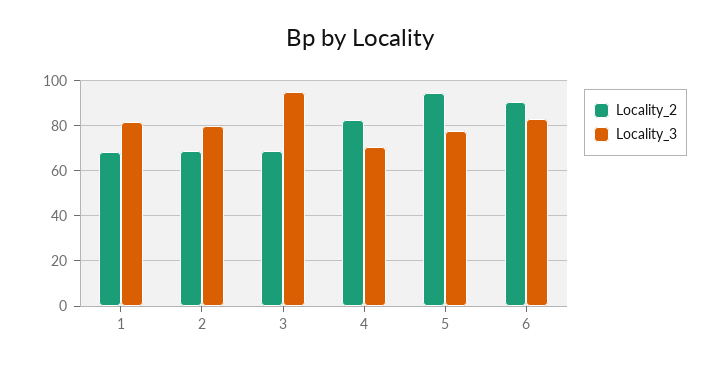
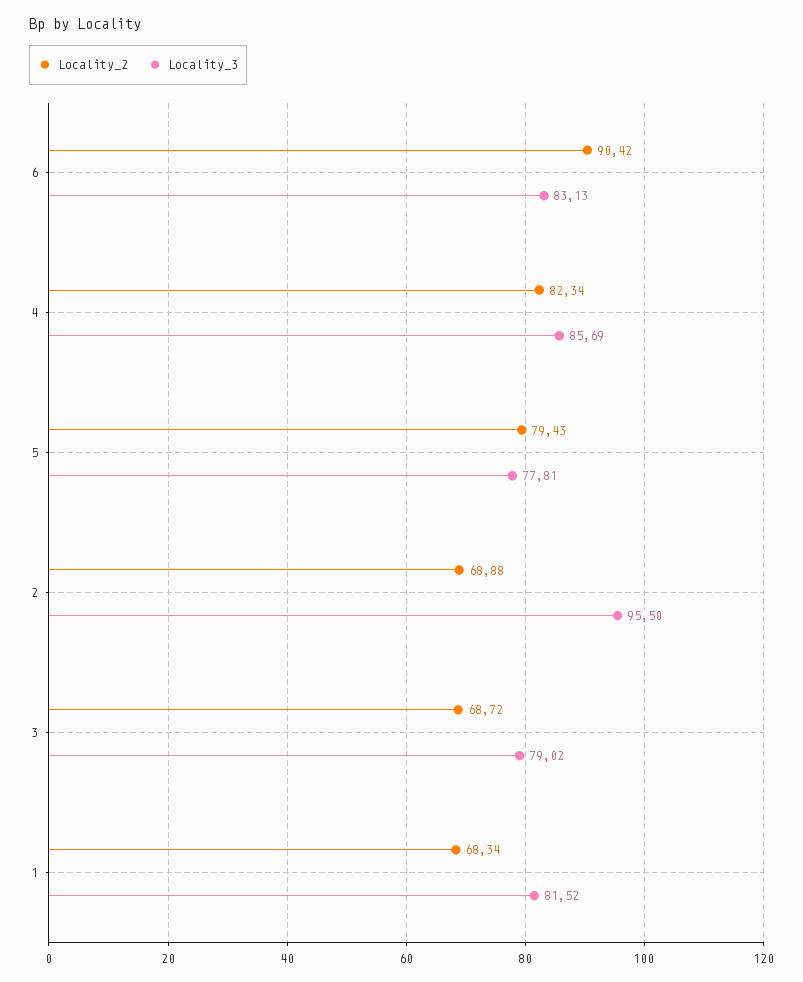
  {
    "Locality_2": {
      "1": 68.34,
      "2": 68.88,
      "3": 68.72,
      "4": 82.34,
-     "5": 95,
+     "5": 79.43,
      "6": 90.42
    },
    "Locality_3": {
      "1": 81.52,
-     "2": 80,
+     "2": 95.5,
-     "3": 95,
+     "3": 79.02,
-     "4": 70,
+     "4": 85.69,
      "5": 77.81,
      "6": 83.13
    }
  }

